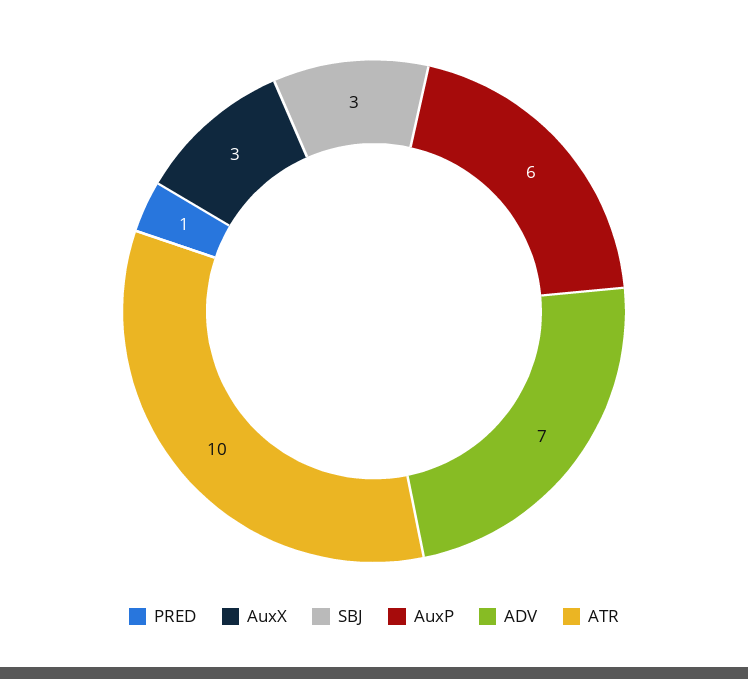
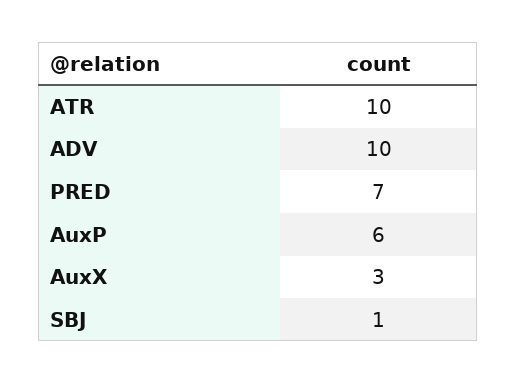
  {
-   "PRED": 1,
+   "PRED": 7,
    "AuxX": 3,
-   "SBJ": 3,
+   "SBJ": 1,
    "AuxP": 6,
-   "ADV": 7,
+   "ADV": 10,
    "ATR": 10
  }

